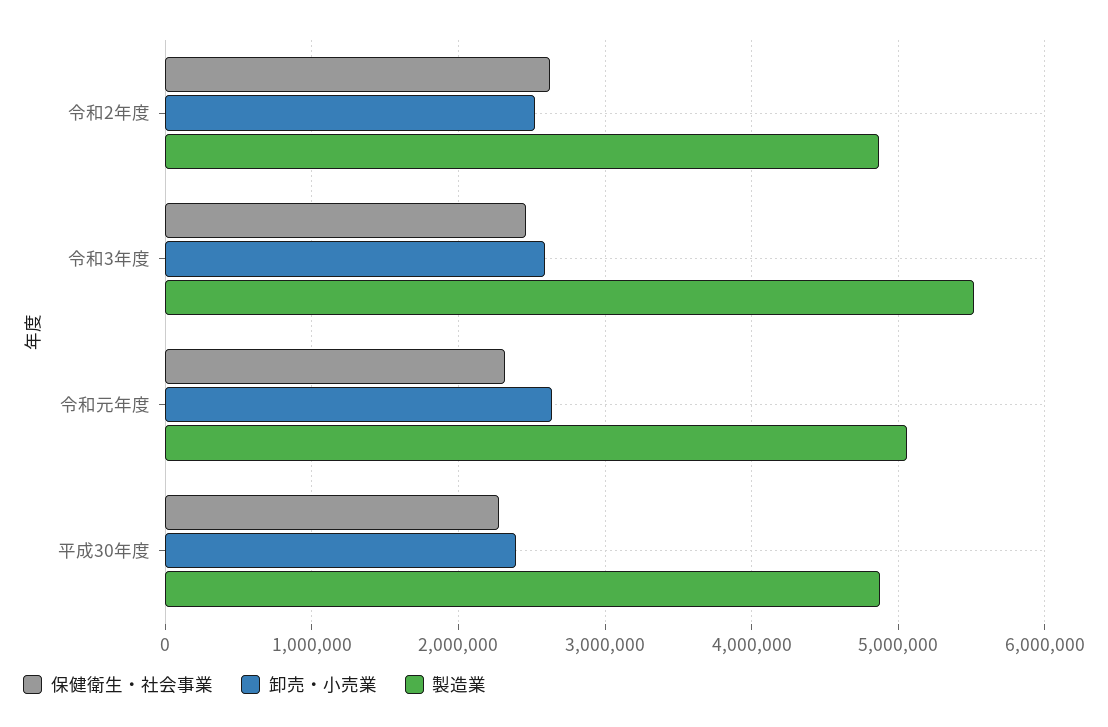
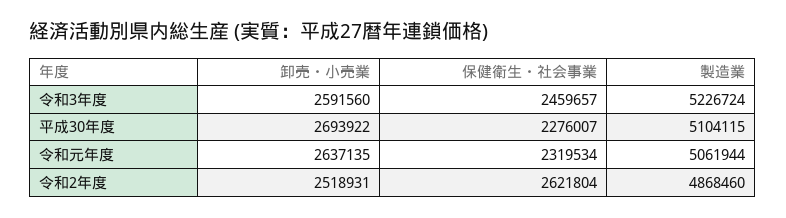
  {
    "保健衛生・社会事業": {
      "令和2年度": 2621804,
      "令和3年度": 2459657,
      "令和元年度": 2319534,
      "平成30年度": 2276007
    },
    "卸売・小売業": {
      "令和2年度": 2518931,
      "令和3年度": 2591560,
      "令和元年度": 2637135,
-     "平成30年度": 2400000
+     "平成30年度": 2693922
    },
    "製造業": {
      "令和2年度": 4868460,
-     "令和3年度": 5500000,
+     "令和3年度": 5226724,
      "令和元年度": 5061944,
-     "平成30年度": 4900000
+     "平成30年度": 5104115
    }
  }

